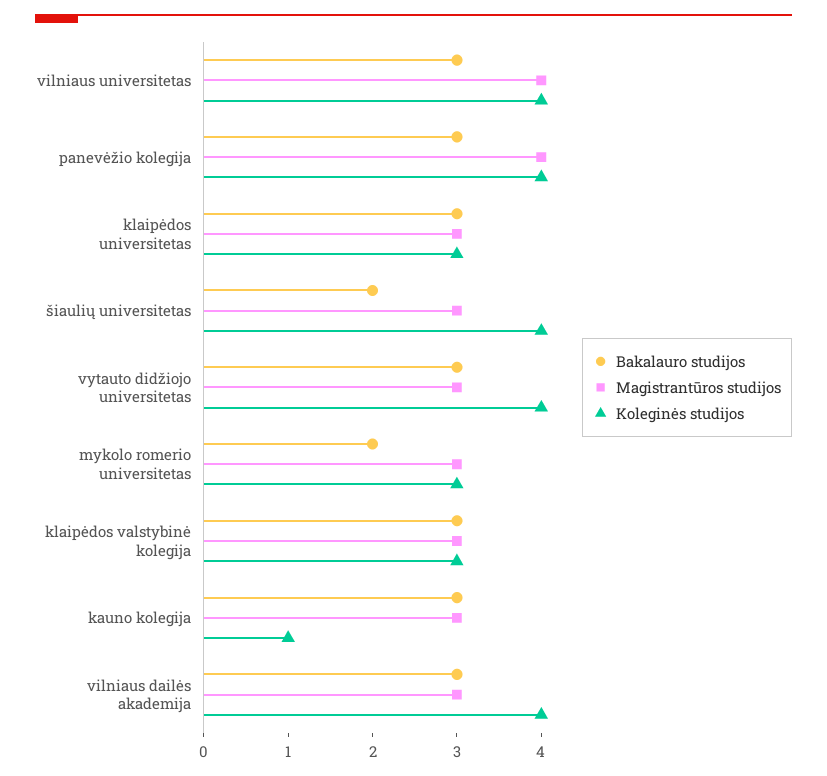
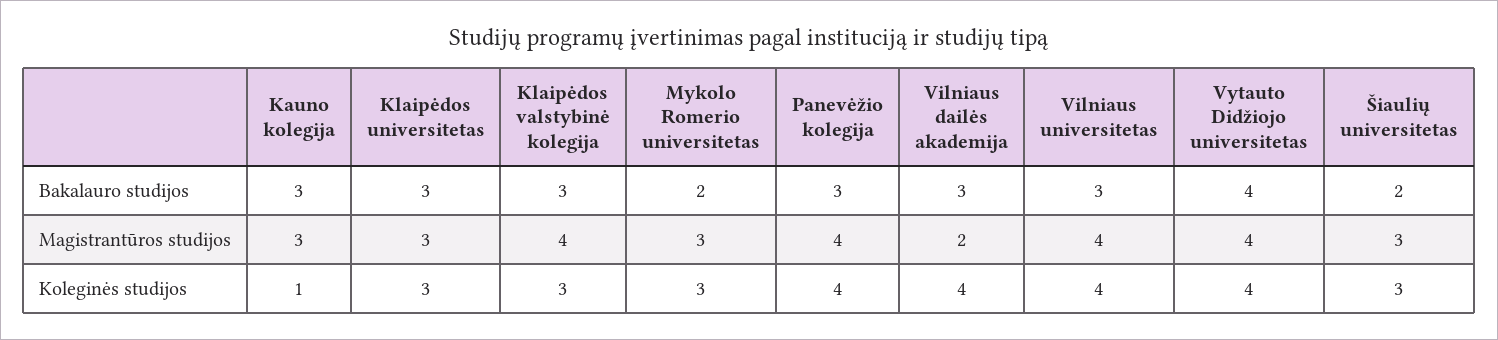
  {
    "Bakalauro studijos": {
      "vilniaus universitetas": 3,
      "panevėžio kolegija": 3,
      "klaipėdos universitetas": 3,
      "šiaulių universitetas": 2,
-     "vytauto didžiojo universitetas": 3,
+     "vytauto didžiojo universitetas": 4,
      "mykolo romerio universitetas": 2,
      "klaipėdos valstybinė kolegija": 3,
      "kauno kolegija": 3,
      "vilniaus dailės akademija": 3
    },
    "Magistrantūros studijos": {
      "vilniaus universitetas": 4,
      "panevėžio kolegija": 4,
      "klaipėdos universitetas": 3,
      "šiaulių universitetas": 3,
-     "vytauto didžiojo universitetas": 3,
+     "vytauto didžiojo universitetas": 4,
      "mykolo romerio universitetas": 3,
-     "klaipėdos valstybinė kolegija": 3,
+     "klaipėdos valstybinė kolegija": 4,
      "kauno kolegija": 3,
-     "vilniaus dailės akademija": 3
+     "vilniaus dailės akademija": 2
    },
    "Koleginės studijos": {
      "vilniaus universitetas": 4,
      "panevėžio kolegija": 4,
      "klaipėdos universitetas": 3,
-     "šiaulių universitetas": 4,
+     "šiaulių universitetas": 3,
      "vytauto didžiojo universitetas": 4,
      "mykolo romerio universitetas": 3,
      "klaipėdos valstybinė kolegija": 3,
      "kauno kolegija": 1,
      "vilniaus dailės akademija": 4
    }
  }

